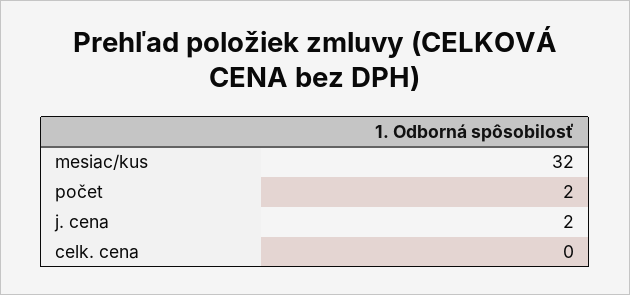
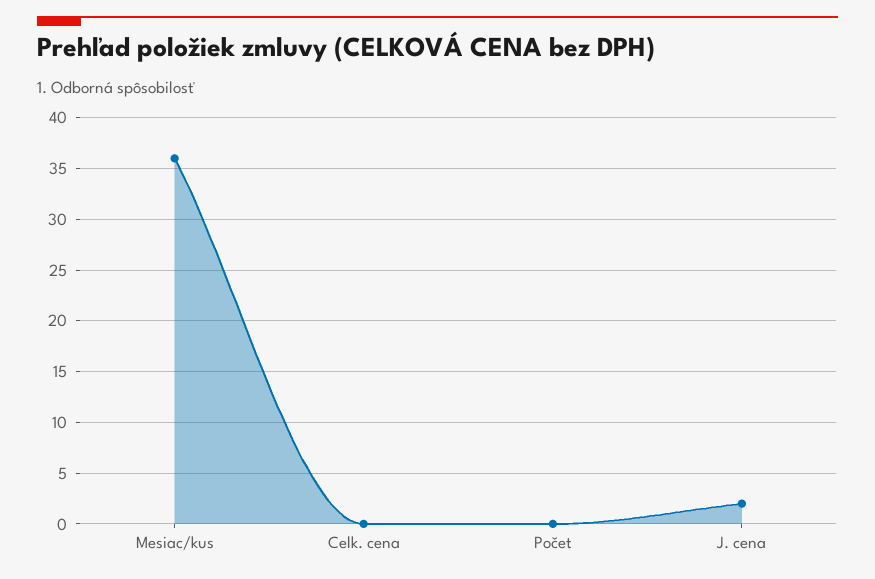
  {
-   "mesiac/kus": 32,
+   "mesiac/kus": 36,
-   "počet": 2,
+   "počet": 0,
    "j. cena": 2,
    "celk. cena": 0
  }

